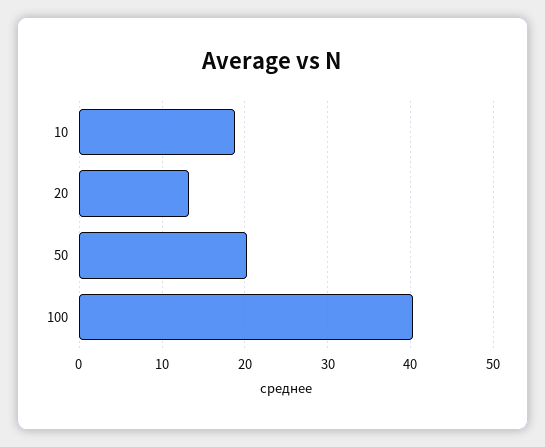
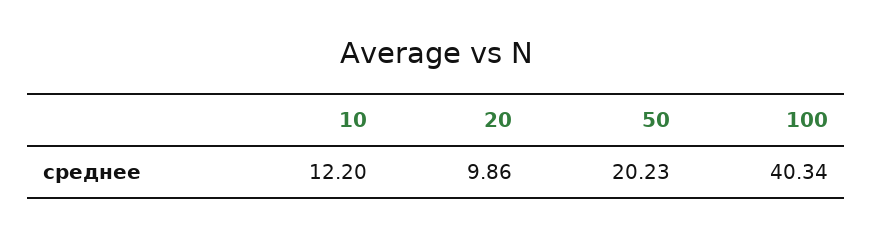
  {
-   "10": 19,
+   "10": 12.2,
-   "20": 13,
+   "20": 9.86,
    "50": 20.23,
    "100": 40.34
  }

